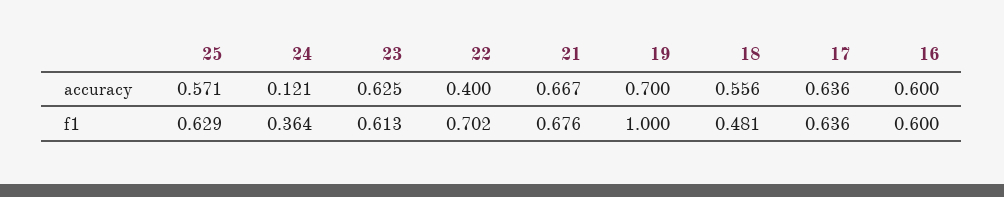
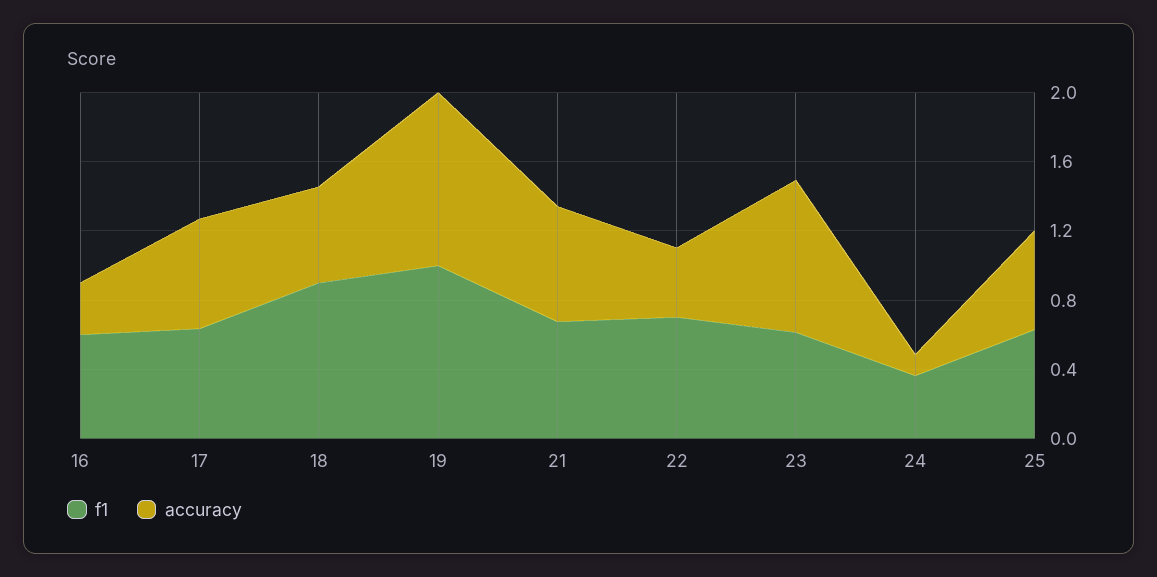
  {
    "accuracy": {
      "25": 0.571,
      "24": 0.121,
-     "23": 0.625,
+     "23": 0.9,
      "22": 0.4,
      "21": 0.667,
-     "19": 0.7,
+     "19": 1,
      "18": 0.556,
      "17": 0.636,
-     "16": 0.6
+     "16": 0.3
    },
    "f1": {
      "25": 0.629,
      "24": 0.364,
      "23": 0.613,
      "22": 0.702,
      "21": 0.676,
      "19": 1,
-     "18": 0.481,
+     "18": 0.9,
      "17": 0.636,
      "16": 0.6
    }
  }

